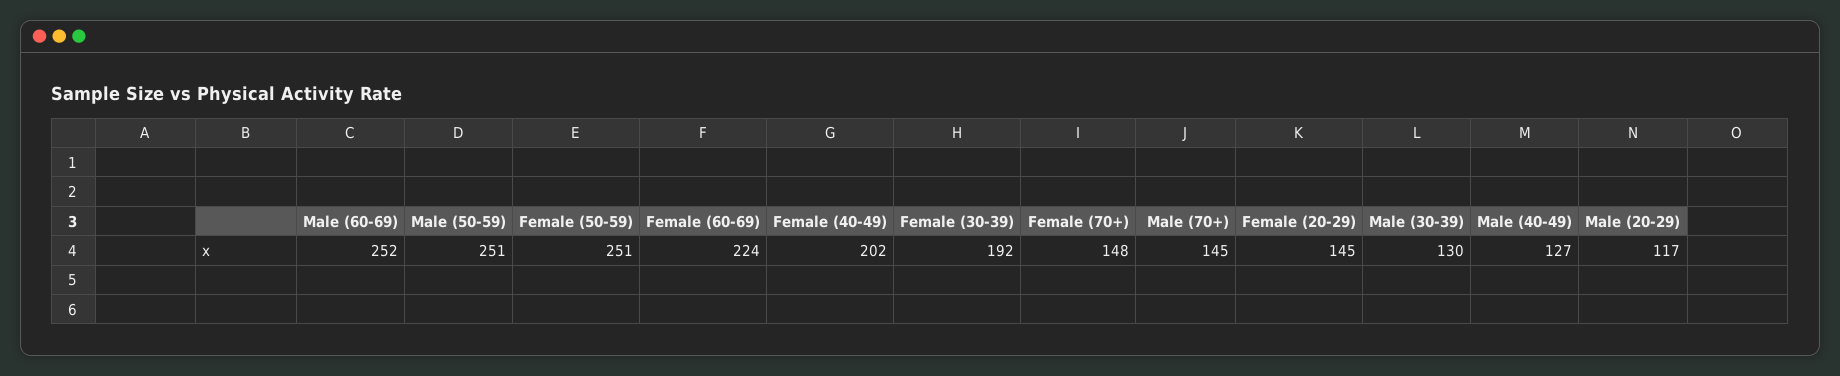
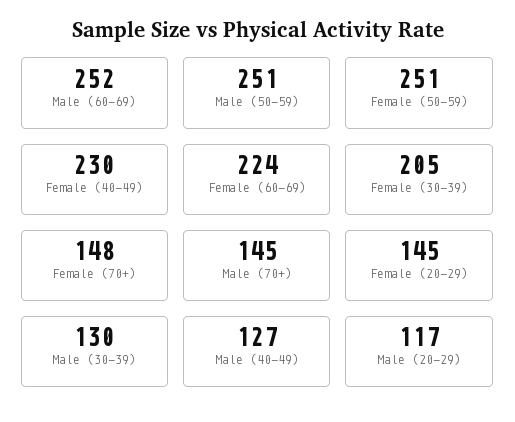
  {
    "Male (60-69)": 252,
    "Male (50-59)": 251,
    "Female (50-59)": 251,
    "Female (60-69)": 224,
-   "Female (40-49)": 202,
+   "Female (40-49)": 230,
-   "Female (30-39)": 192,
+   "Female (30-39)": 205,
    "Female (70+)": 148,
    "Male (70+)": 145,
    "Female (20-29)": 145,
    "Male (30-39)": 130,
    "Male (40-49)": 127,
    "Male (20-29)": 117
  }

